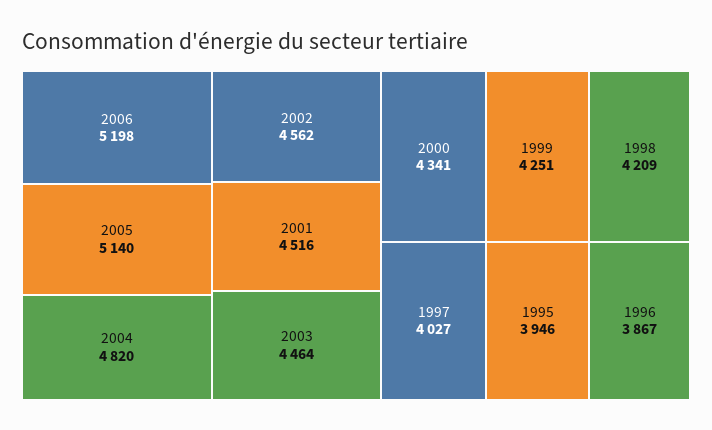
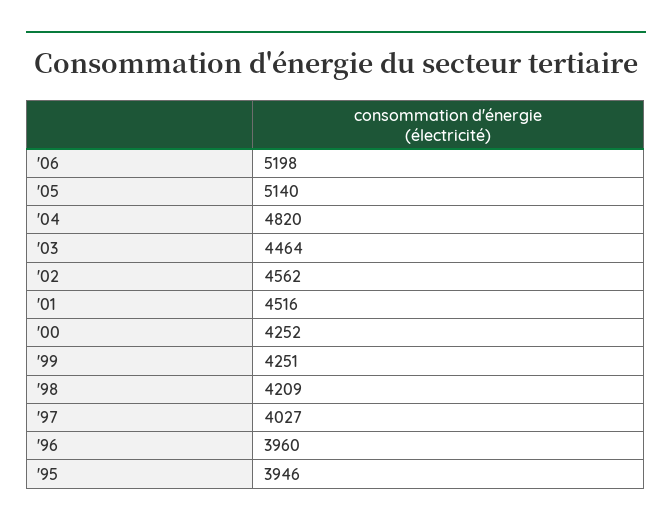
  {
    "2006": 5198,
    "2005": 5140,
    "2004": 4820,
    "2002": 4562,
    "2001": 4516,
    "2003": 4464,
-   "2000": 4341,
+   "2000": 4252,
    "1999": 4251,
    "1998": 4209,
    "1997": 4027,
    "1995": 3946,
-   "1996": 3867
+   "1996": 3960
  }

